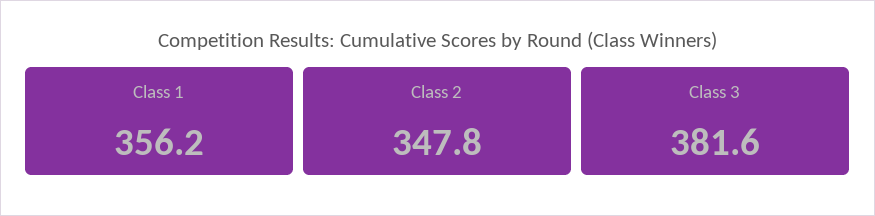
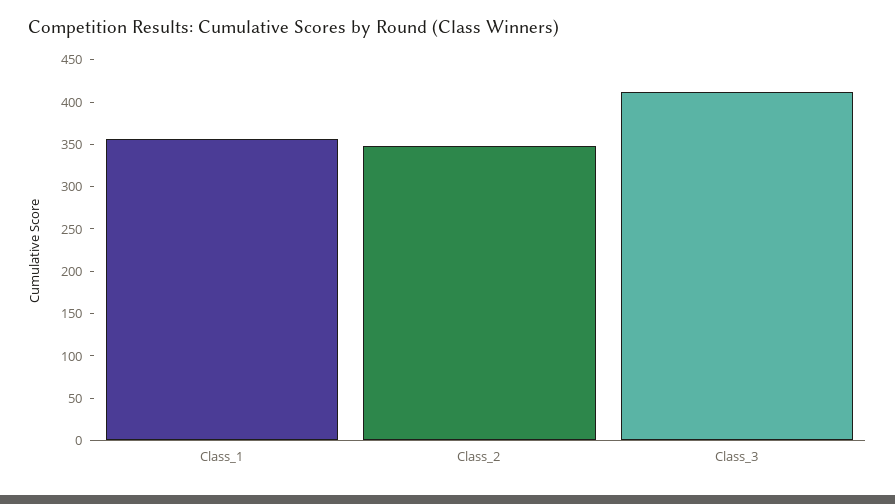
  {
    "Class 1": 356.2,
    "Class 2": 347.8,
-   "Class 3": 381.6
+   "Class 3": 410
  }

